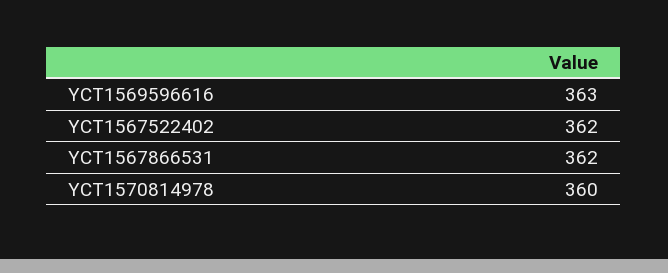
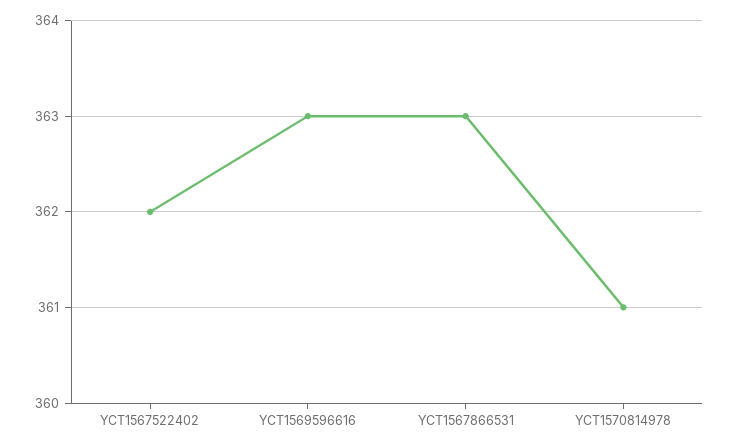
  {
    "YCT1569596616": 363,
    "YCT1567522402": 362,
-   "YCT1567866531": 362,
+   "YCT1567866531": 363,
-   "YCT1570814978": 360
+   "YCT1570814978": 361
  }

